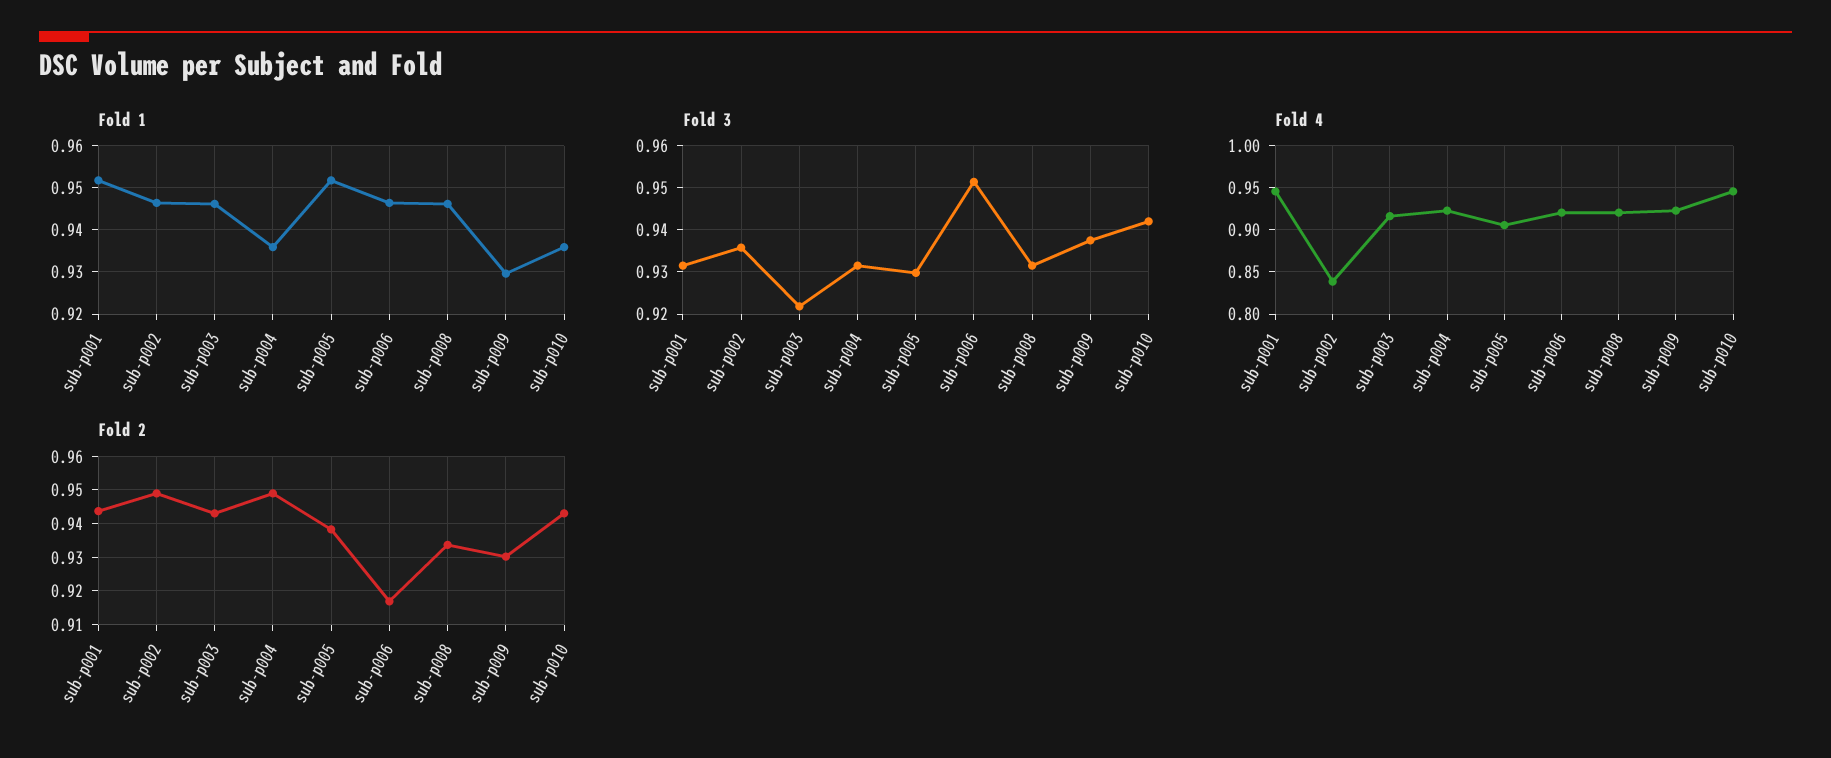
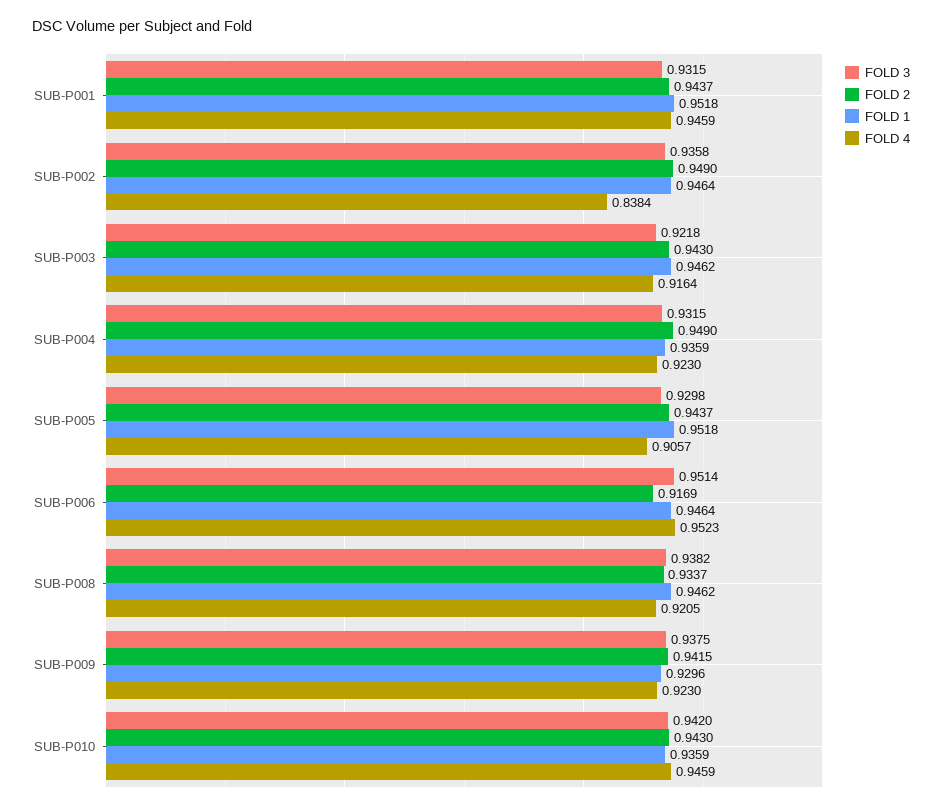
  {
    "Fold 1": {
      "sub-p001": 0.9518,
      "sub-p002": 0.9464,
      "sub-p003": 0.9462,
      "sub-p004": 0.9359,
      "sub-p005": 0.9518,
      "sub-p006": 0.9464,
      "sub-p008": 0.9462,
      "sub-p009": 0.9296,
      "sub-p010": 0.9359
    },
    "Fold 3": {
      "sub-p001": 0.9315,
      "sub-p002": 0.9358,
      "sub-p003": 0.9218,
      "sub-p004": 0.9315,
      "sub-p005": 0.9298,
      "sub-p006": 0.9514,
-     "sub-p008": 0.932,
+     "sub-p008": 0.9382,
      "sub-p009": 0.9375,
      "sub-p010": 0.942
    },
    "Fold 4": {
      "sub-p001": 0.9459,
      "sub-p002": 0.8384,
      "sub-p003": 0.9164,
      "sub-p004": 0.923,
      "sub-p005": 0.9057,
-     "sub-p006": 0.92,
+     "sub-p006": 0.9523,
      "sub-p008": 0.9205,
      "sub-p009": 0.923,
      "sub-p010": 0.9459
    },
    "Fold 2": {
      "sub-p001": 0.9437,
      "sub-p002": 0.949,
      "sub-p003": 0.943,
      "sub-p004": 0.949,
-     "sub-p005": 0.938,
+     "sub-p005": 0.9437,
      "sub-p006": 0.9169,
      "sub-p008": 0.9337,
-     "sub-p009": 0.93,
+     "sub-p009": 0.9415,
      "sub-p010": 0.943
    }
  }

